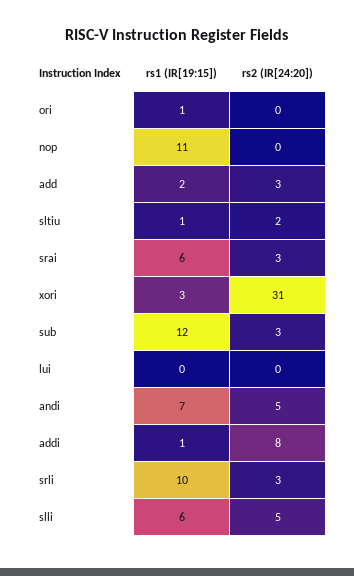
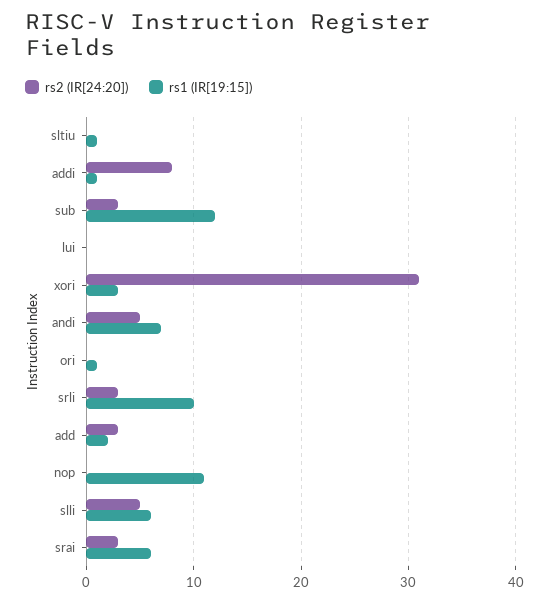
  {
    "rs1 (IR[19:15])": {
      "ori": 1,
      "nop": 11,
      "add": 2,
      "sltiu": 1,
      "srai": 6,
      "xori": 3,
      "sub": 12,
      "lui": 0,
      "andi": 7,
      "addi": 1,
      "srli": 10,
      "slli": 6
    },
    "rs2 (IR[24:20])": {
      "ori": 0,
      "nop": 0,
      "add": 3,
-     "sltiu": 2,
+     "sltiu": 0,
      "srai": 3,
      "xori": 31,
      "sub": 3,
      "lui": 0,
      "andi": 5,
      "addi": 8,
      "srli": 3,
      "slli": 5
    }
  }

